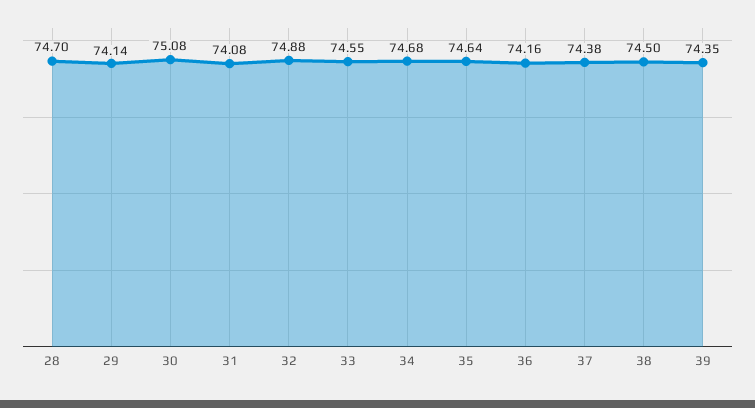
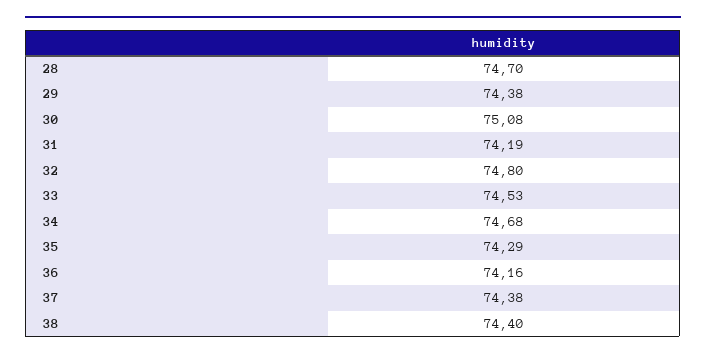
  {
    "28": 74.7,
-   "29": 74.14,
+   "29": 74.38,
    "30": 75.08,
-   "31": 74.08,
+   "31": 74.19,
-   "32": 74.88,
+   "32": 74.8,
-   "33": 74.55,
+   "33": 74.53,
    "34": 74.68,
-   "35": 74.64,
+   "35": 74.29,
    "36": 74.16,
    "37": 74.38,
-   "38": 74.5,
+   "38": 74.4
-   "39": 74.35
  }

